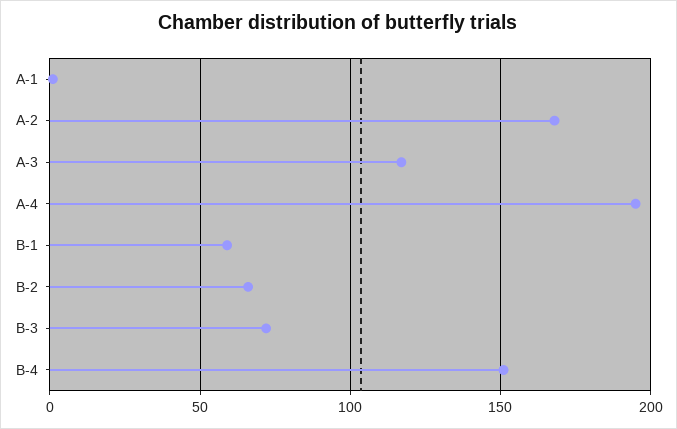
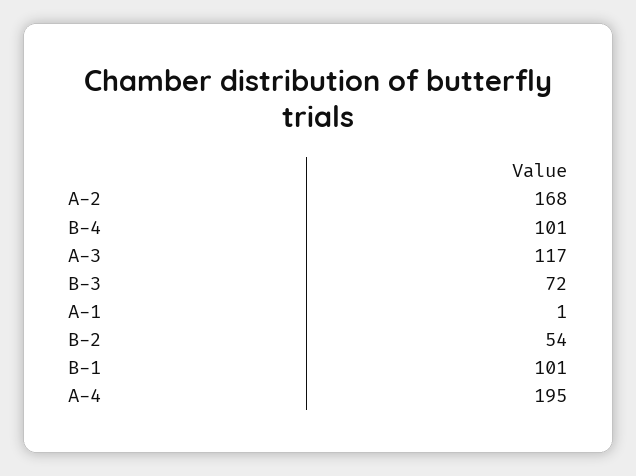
  {
    "A-1": 1,
    "A-2": 168,
    "A-3": 117,
    "A-4": 195,
-   "B-1": 60,
+   "B-1": 101,
-   "B-2": 65,
+   "B-2": 54,
    "B-3": 72,
-   "B-4": 150
+   "B-4": 101
  }

